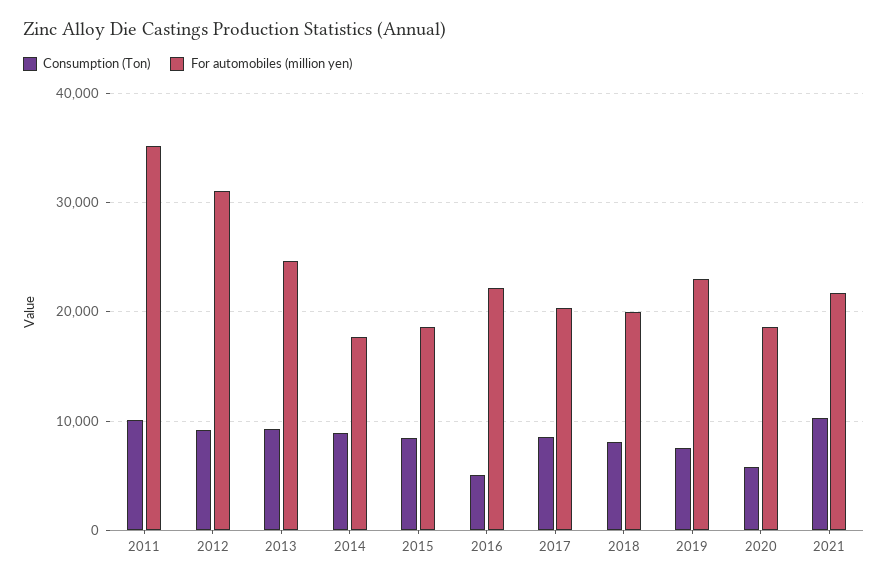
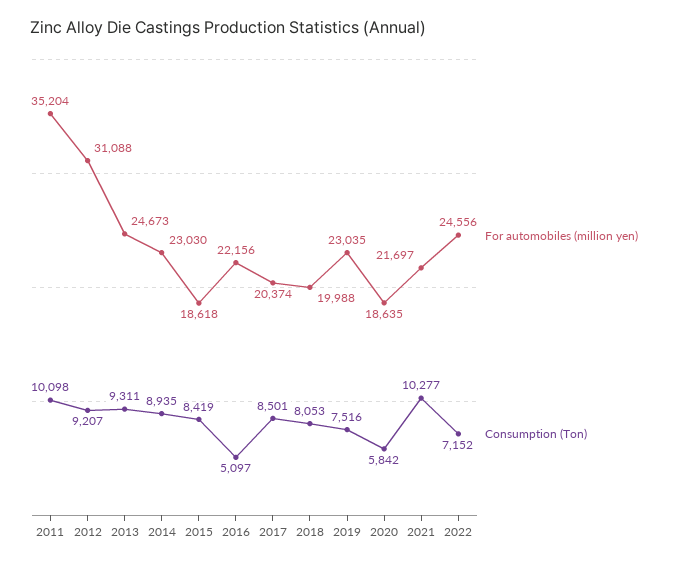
  {
    "Consumption (Ton)": {
      "2011": 10098,
      "2012": 9207,
      "2013": 9311,
      "2014": 8935,
      "2015": 8419,
      "2016": 5097,
      "2017": 8501,
      "2018": 8053,
      "2019": 7516,
      "2020": 5842,
-     "2021": 10277
+     "2021": 10277,
+     "2022": 7152
    },
    "For automobiles (million yen)": {
      "2011": 35204,
      "2012": 31088,
      "2013": 24673,
-     "2014": 18000,
+     "2014": 23030,
      "2015": 18618,
      "2016": 22156,
      "2017": 20374,
      "2018": 19988,
      "2019": 23035,
      "2020": 18635,
-     "2021": 21697
+     "2021": 21697,
+     "2022": 24556
    }
  }

